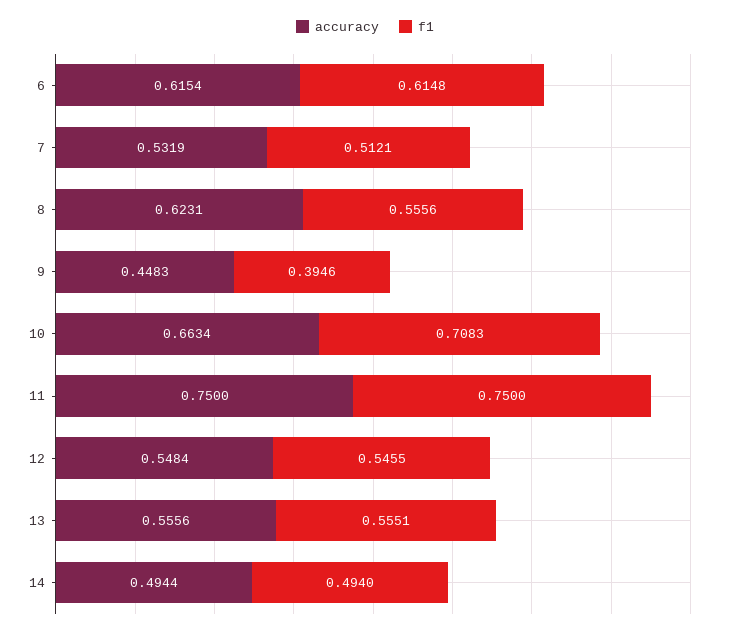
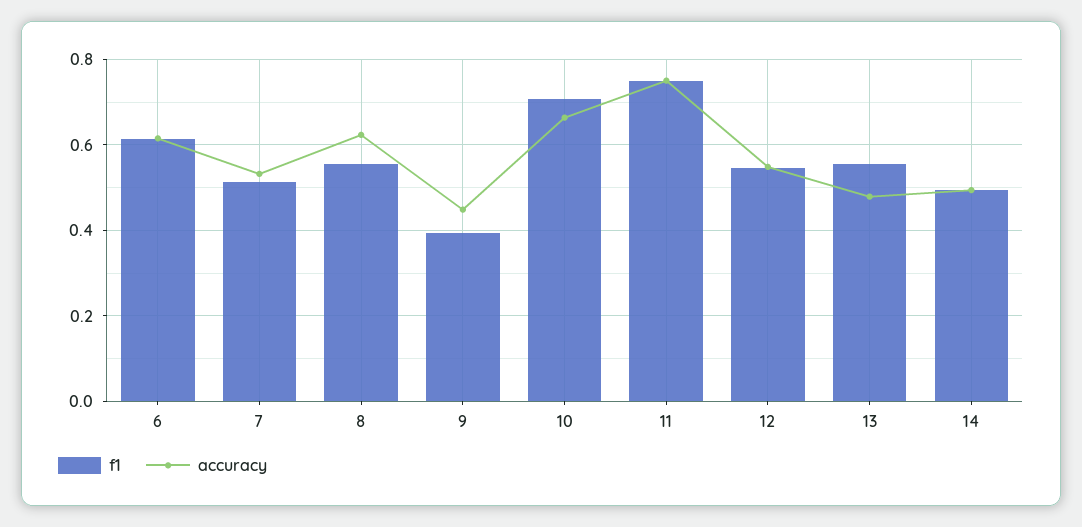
  {
    "accuracy": {
      "6": 0.6154,
      "7": 0.5319,
      "8": 0.6231,
      "9": 0.4483,
      "10": 0.6634,
      "11": 0.75,
      "12": 0.5484,
-     "13": 0.5556,
+     "13": 0.48,
      "14": 0.4944
    },
    "f1": {
      "6": 0.6148,
      "7": 0.5121,
      "8": 0.5556,
      "9": 0.3946,
      "10": 0.7083,
      "11": 0.75,
      "12": 0.5455,
      "13": 0.5551,
      "14": 0.494
    }
  }

